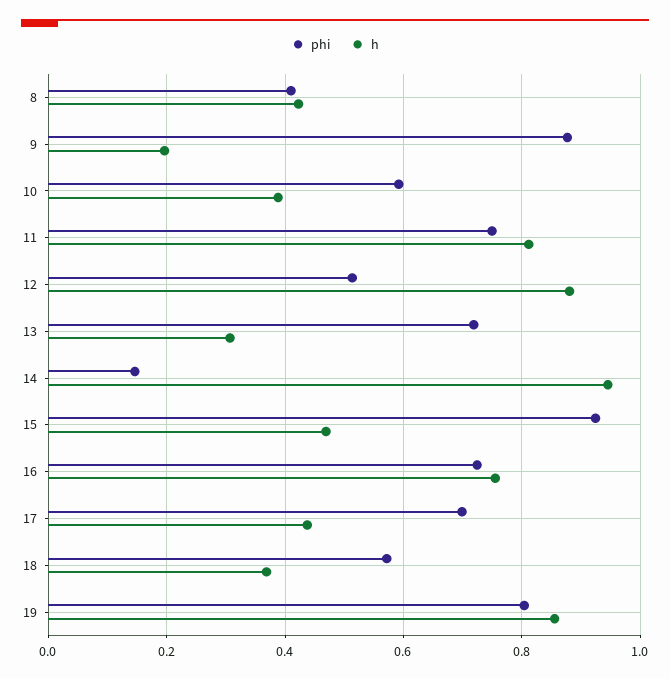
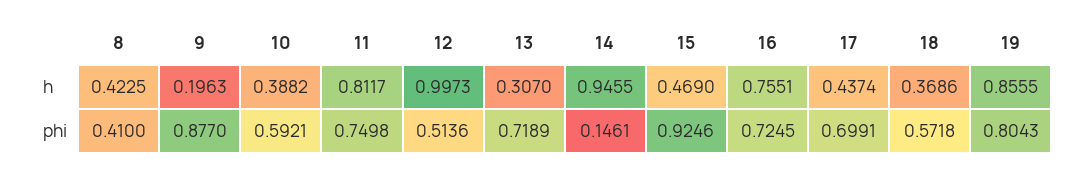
  {
    "phi": {
      "8": 0.41,
      "9": 0.877,
      "10": 0.5921,
      "11": 0.7498,
      "12": 0.5136,
      "13": 0.7189,
      "14": 0.1461,
      "15": 0.9246,
      "16": 0.7245,
      "17": 0.6991,
      "18": 0.5718,
      "19": 0.8043
    },
    "h": {
      "8": 0.4225,
      "9": 0.1963,
      "10": 0.3882,
      "11": 0.8117,
-     "12": 0.88,
+     "12": 0.9973,
      "13": 0.307,
      "14": 0.9455,
      "15": 0.469,
      "16": 0.7551,
      "17": 0.4374,
      "18": 0.3686,
      "19": 0.8555
    }
  }

